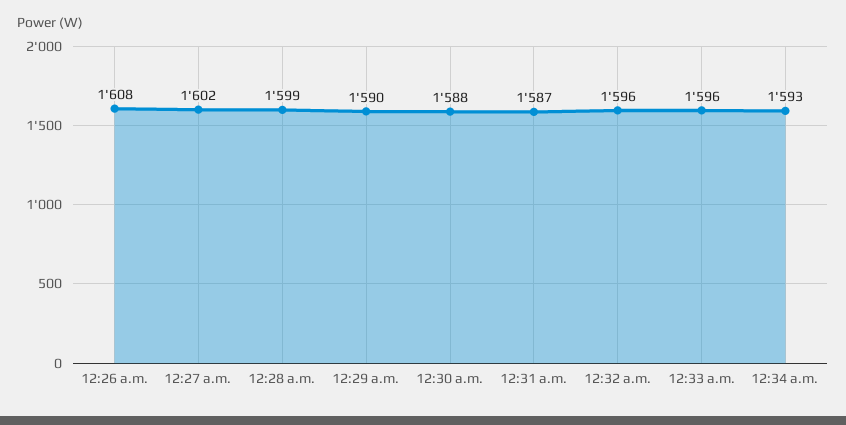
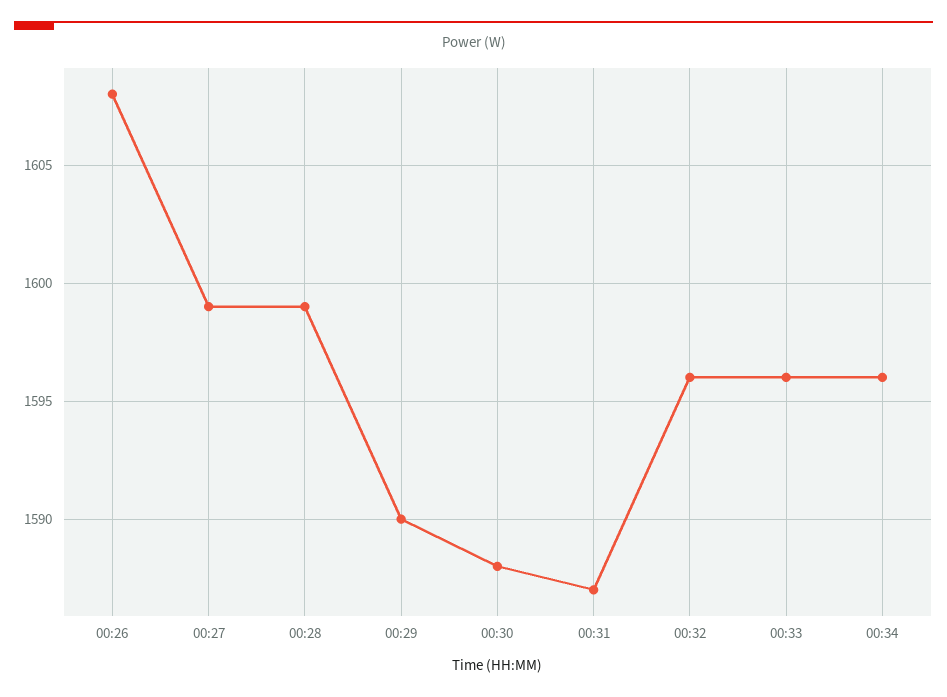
  {
    "12:26 a.m.": 1608,
-   "12:27 a.m.": 1602,
+   "12:27 a.m.": 1599,
    "12:28 a.m.": 1599,
    "12:29 a.m.": 1590,
    "12:30 a.m.": 1588,
    "12:31 a.m.": 1587,
    "12:32 a.m.": 1596,
    "12:33 a.m.": 1596,
-   "12:34 a.m.": 1593
+   "12:34 a.m.": 1596
  }

